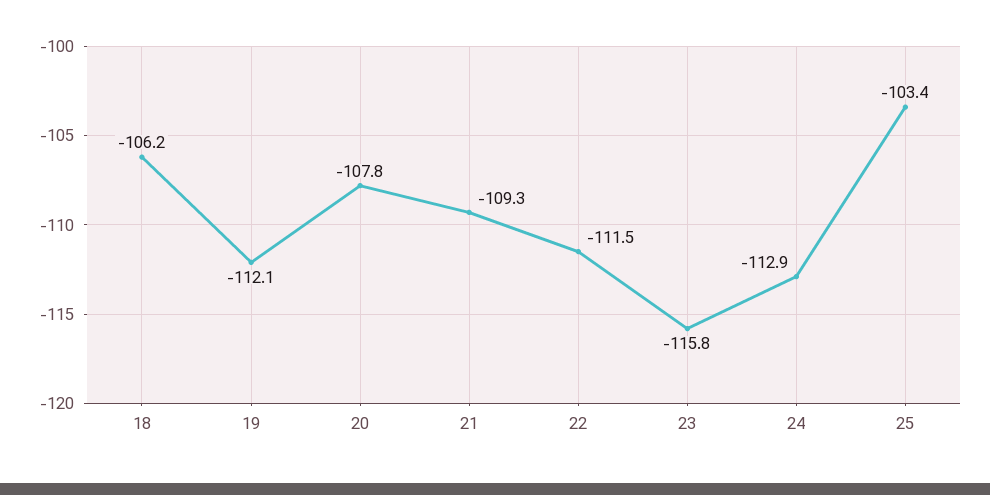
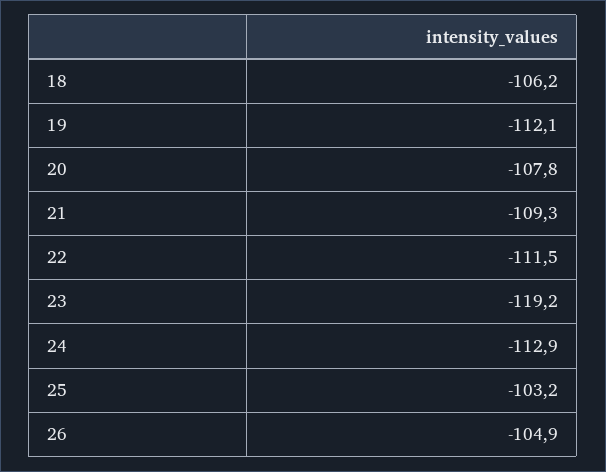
  {
    "18": -106.2,
    "19": -112.1,
    "20": -107.8,
    "21": -109.3,
    "22": -111.5,
-   "23": -115.8,
+   "23": -119.2,
    "24": -112.9,
-   "25": -103.4
+   "25": -103.2,
+   "26": -104.9
  }

